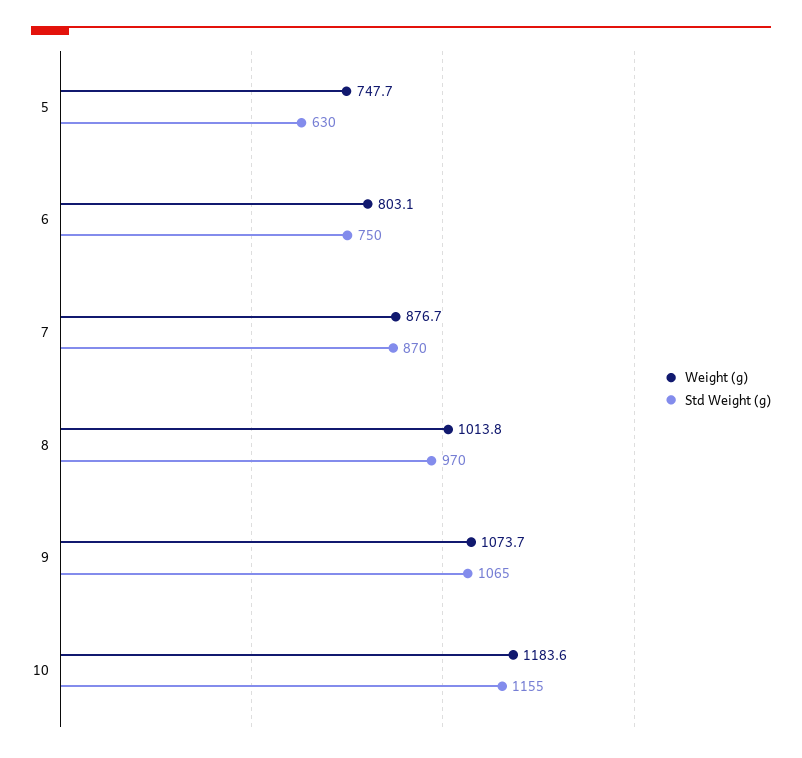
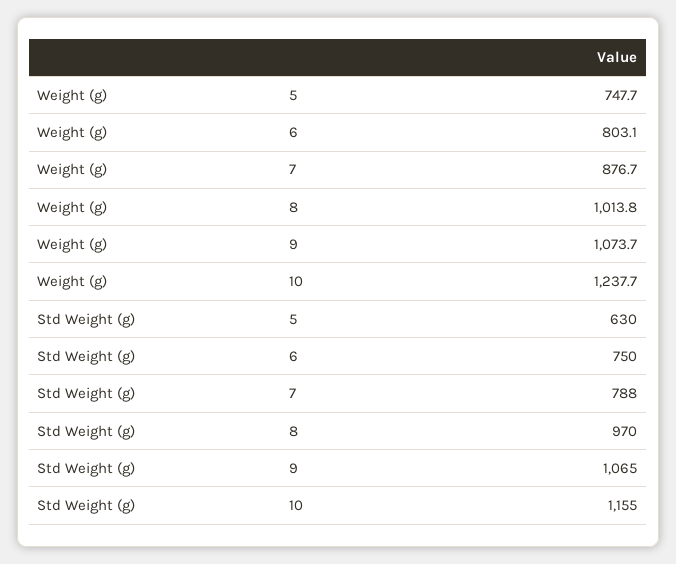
  {
    "Weight (g)": {
      "5": 747.7,
      "6": 803.1,
      "7": 876.7,
      "8": 1013.8,
      "9": 1073.7,
-     "10": 1183.6
+     "10": 1237.7
    },
    "Std Weight (g)": {
      "5": 630,
      "6": 750,
-     "7": 870,
+     "7": 788,
      "8": 970,
      "9": 1065,
      "10": 1155
    }
  }

